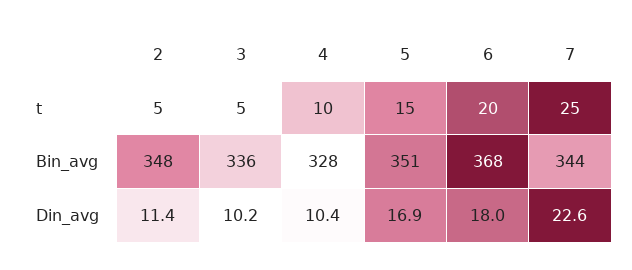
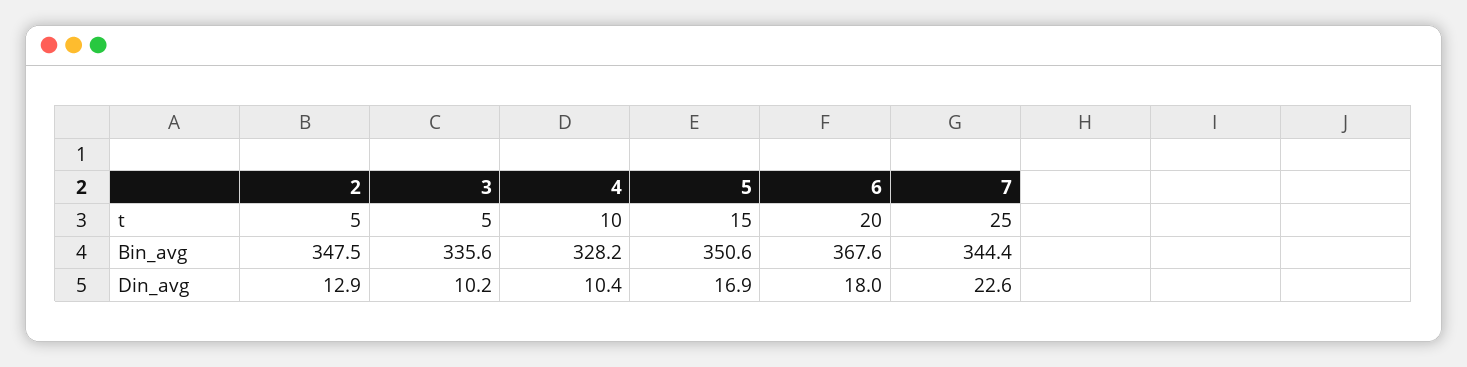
  {
    "2": {
      "t": 5,
      "Bin_avg": 347.5,
-     "Din_avg": 11.4
+     "Din_avg": 12.9
    },
    "3": {
      "t": 5,
      "Bin_avg": 335.6,
      "Din_avg": 10.2
    },
    "4": {
      "t": 10,
      "Bin_avg": 328.2,
      "Din_avg": 10.4
    },
    "5": {
      "t": 15,
      "Bin_avg": 350.6,
      "Din_avg": 16.9
    },
    "6": {
      "t": 20,
      "Bin_avg": 367.6,
      "Din_avg": 18
    },
    "7": {
      "t": 25,
      "Bin_avg": 344.4,
      "Din_avg": 22.6
    }
  }

